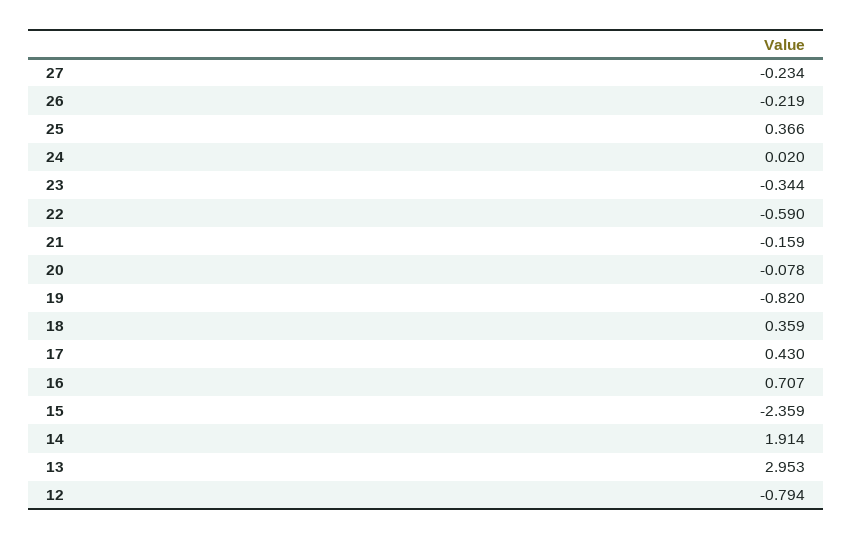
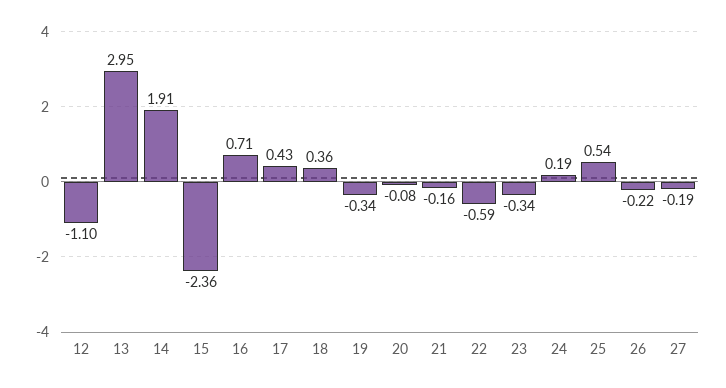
  {
-   "27": -0.234,
+   "27": -0.19,
    "26": -0.219,
-   "25": 0.366,
+   "25": 0.54,
-   "24": 0.02,
+   "24": 0.19,
    "23": -0.344,
    "22": -0.59,
    "21": -0.159,
    "20": -0.078,
-   "19": -0.82,
+   "19": -0.34,
    "18": 0.359,
    "17": 0.43,
    "16": 0.707,
    "15": -2.359,
    "14": 1.914,
    "13": 2.953,
-   "12": -0.794
+   "12": -1.1
  }

